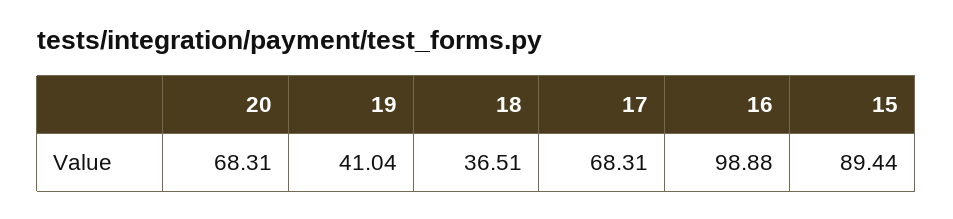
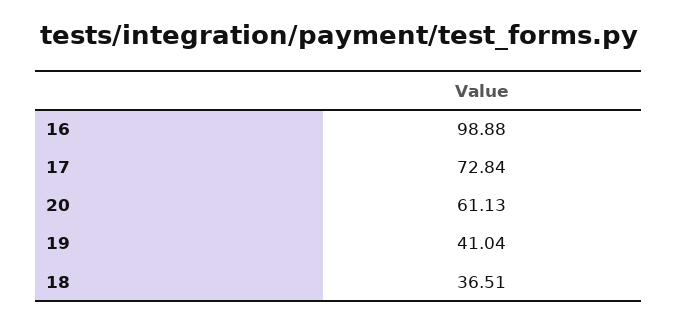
  {
-   "20": 68.31,
+   "20": 61.13,
    "19": 41.04,
    "18": 36.51,
-   "17": 68.31,
+   "17": 72.84,
-   "16": 98.88,
+   "16": 98.88
-   "15": 89.44
  }

